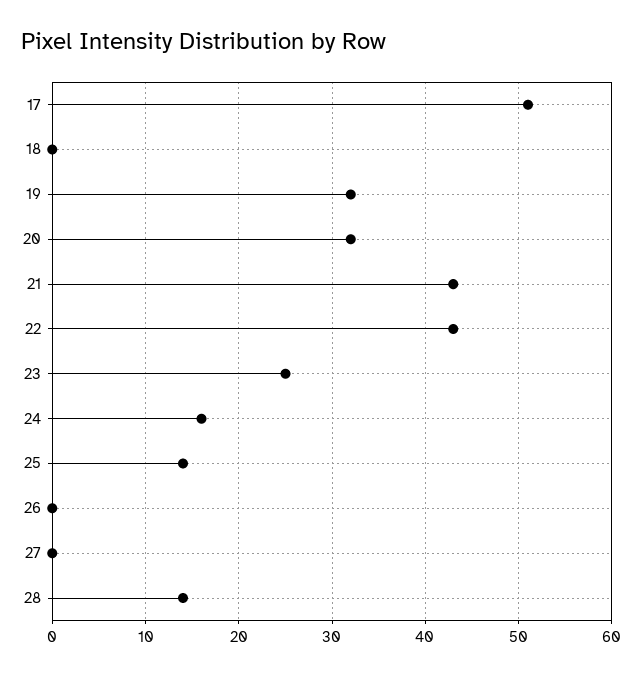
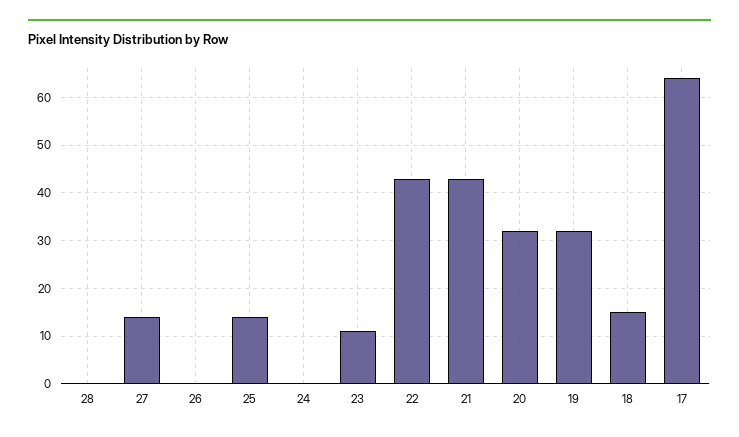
  {
-   "17": 51,
+   "17": 65,
-   "18": 0,
+   "18": 15,
    "19": 32,
    "20": 32,
    "21": 43,
    "22": 43,
-   "23": 25,
+   "23": 10,
-   "24": 16,
+   "24": 0,
    "25": 14,
    "26": 0,
-   "27": 0,
+   "27": 15,
-   "28": 14
+   "28": 0
  }

